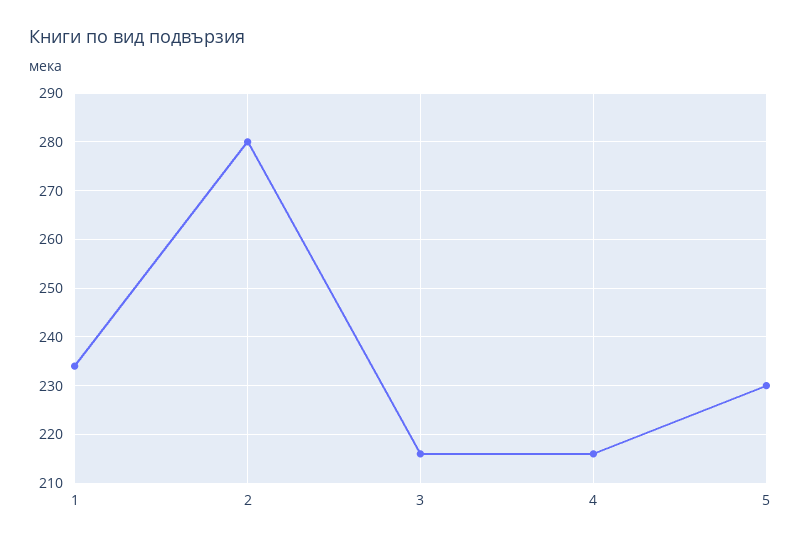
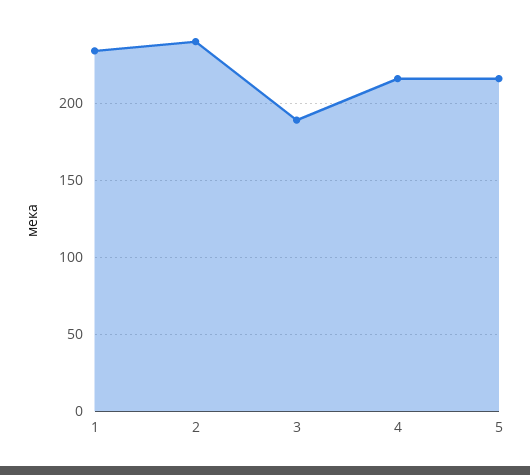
  {
    "1": 235,
-   "2": 280,
+   "2": 240,
-   "3": 215,
+   "3": 190,
    "4": 215,
-   "5": 230
+   "5": 215
  }

